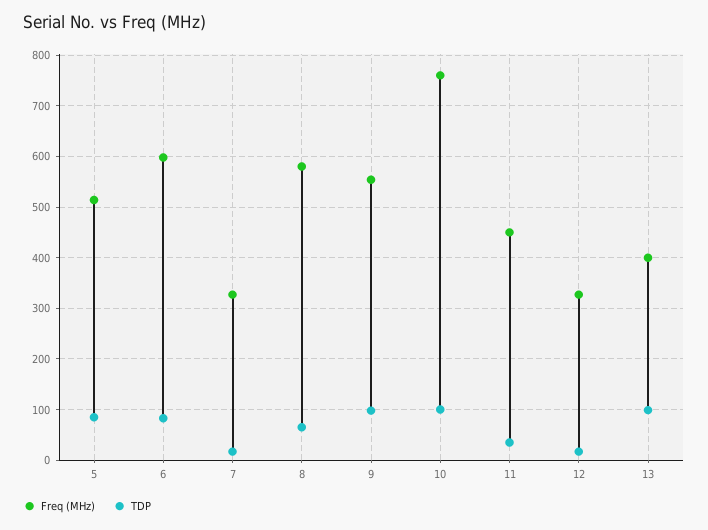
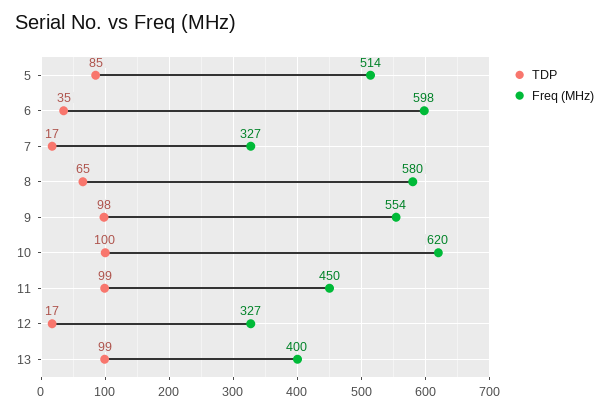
  {
    "Freq (MHz)": {
      "5": 514,
      "6": 598,
      "7": 327,
      "8": 580,
      "9": 554,
-     "10": 760,
+     "10": 620,
      "11": 450,
      "12": 327,
      "13": 400
    },
    "TDP": {
      "5": 85,
-     "6": 80,
+     "6": 35,
      "7": 17,
      "8": 65,
      "9": 98,
      "10": 100,
-     "11": 40,
+     "11": 99,
      "12": 17,
      "13": 99
    }
  }

